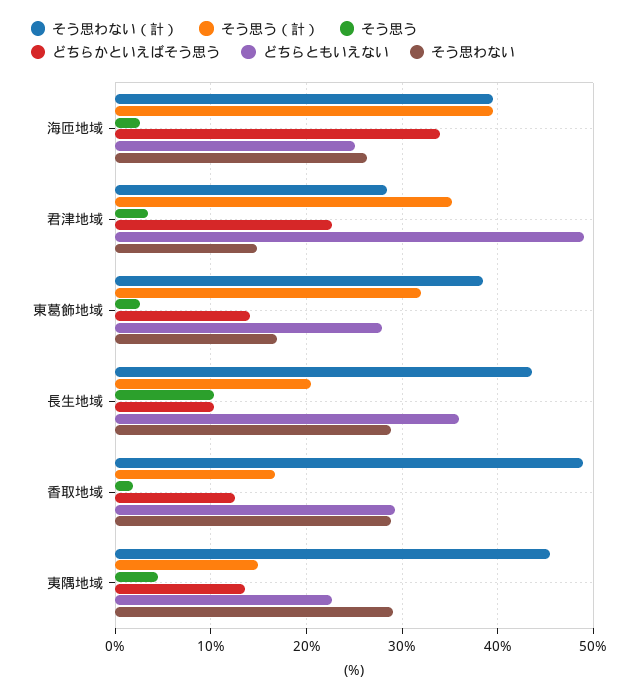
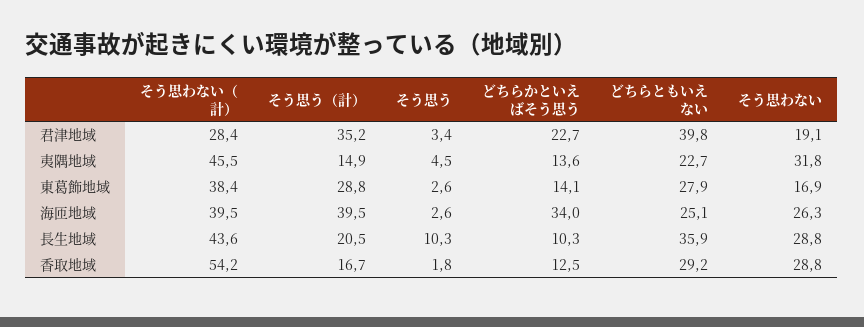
  {
    "そう思わない（計）": {
      "海匝地域": 39.5,
      "君津地域": 28.4,
      "東葛飾地域": 38.4,
      "長生地域": 43.6,
-     "香取地域": 49,
+     "香取地域": 54.2,
      "夷隅地域": 45.5
    },
    "そう思う（計）": {
      "海匝地域": 39.5,
      "君津地域": 35.2,
-     "東葛飾地域": 32,
+     "東葛飾地域": 28.8,
      "長生地域": 20.5,
      "香取地域": 16.7,
      "夷隅地域": 14.9
    },
    "そう思う": {
      "海匝地域": 2.6,
      "君津地域": 3.4,
      "東葛飾地域": 2.6,
      "長生地域": 10.3,
      "香取地域": 1.8,
      "夷隅地域": 4.5
    },
    "どちらかといえばそう思う": {
      "海匝地域": 34,
      "君津地域": 22.7,
      "東葛飾地域": 14.1,
      "長生地域": 10.3,
      "香取地域": 12.5,
      "夷隅地域": 13.6
    },
    "どちらともいえない": {
      "海匝地域": 25.1,
-     "君津地域": 49,
+     "君津地域": 39.8,
      "東葛飾地域": 27.9,
      "長生地域": 35.9,
      "香取地域": 29.2,
      "夷隅地域": 22.7
    },
    "そう思わない": {
      "海匝地域": 26.3,
-     "君津地域": 15,
+     "君津地域": 19.1,
      "東葛飾地域": 16.9,
      "長生地域": 28.8,
      "香取地域": 28.8,
-     "夷隅地域": 29
+     "夷隅地域": 31.8
    }
  }

